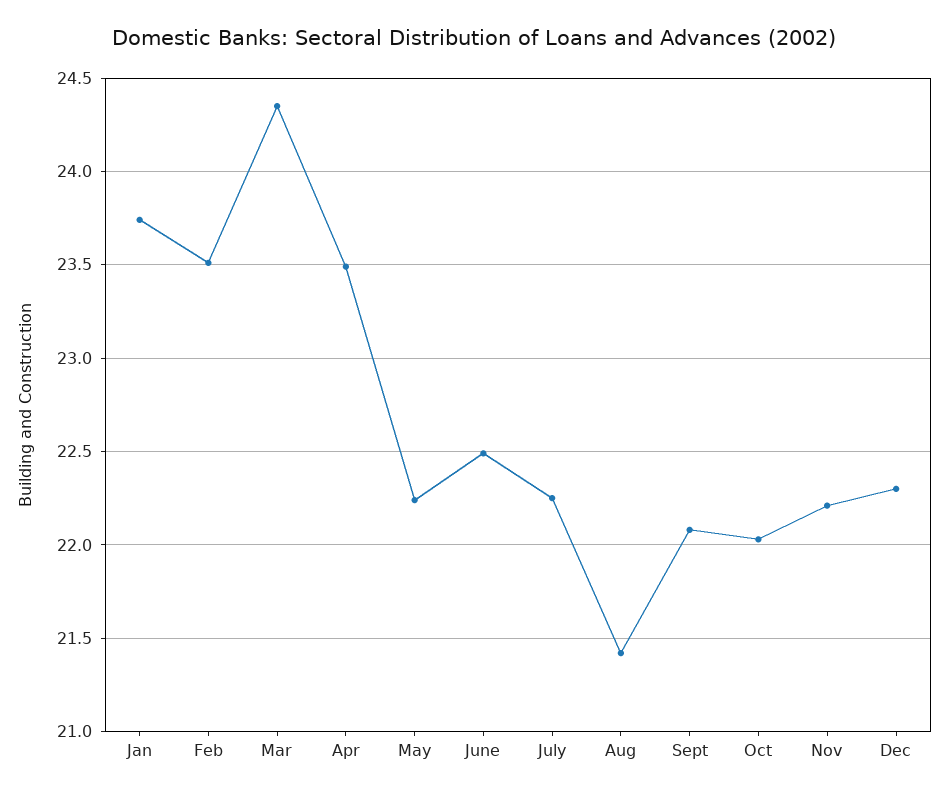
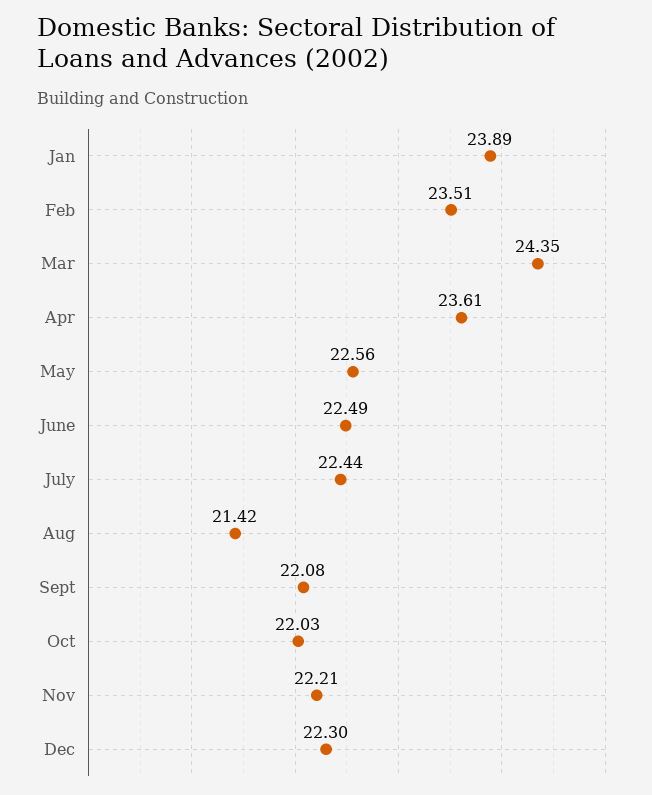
  {
-   "Jan": 23.75,
+   "Jan": 23.89,
    "Feb": 23.51,
    "Mar": 24.35,
-   "Apr": 23.5,
+   "Apr": 23.61,
-   "May": 22.25,
+   "May": 22.56,
    "June": 22.49,
-   "July": 22.25,
+   "July": 22.44,
    "Aug": 21.42,
    "Sept": 22.08,
    "Oct": 22.03,
    "Nov": 22.21,
    "Dec": 22.3
  }

